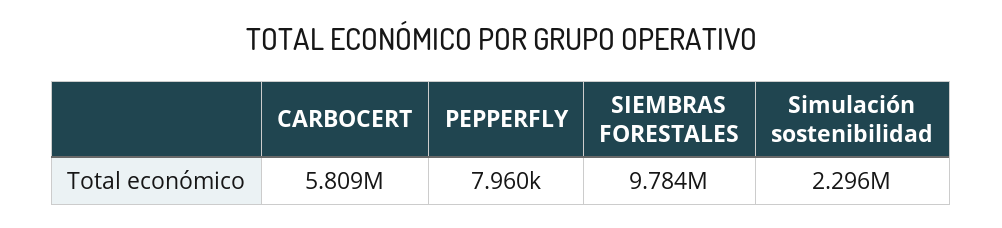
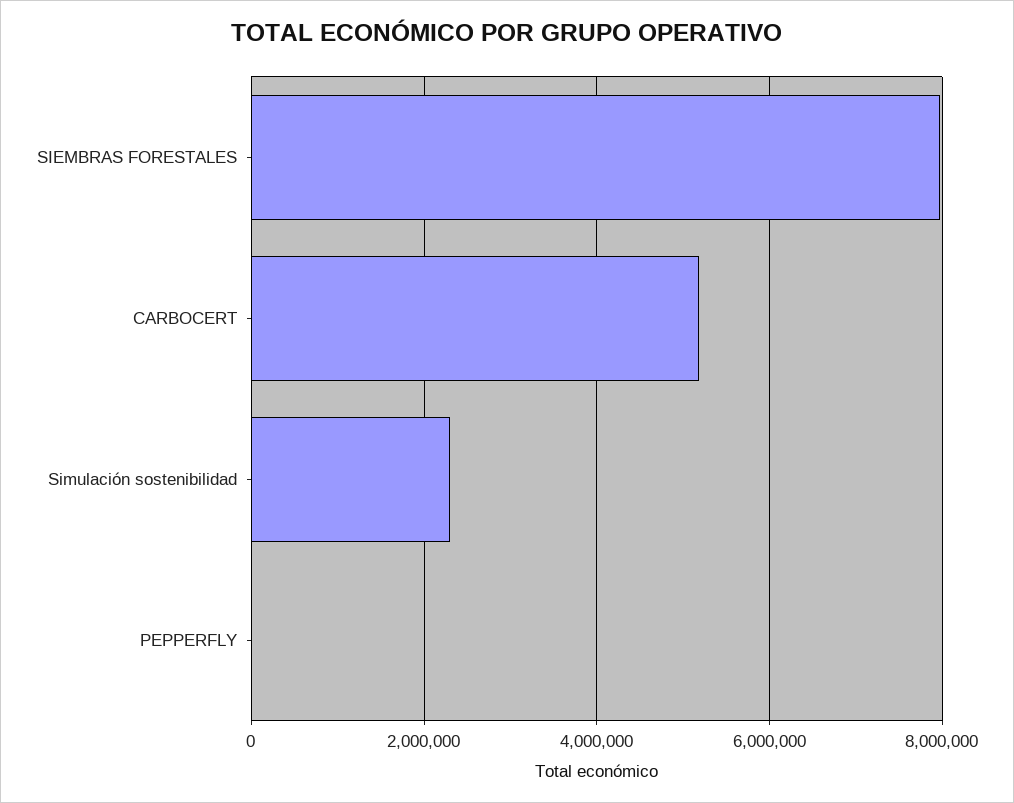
  {
-   "CARBOCERT": 5809000,
+   "CARBOCERT": 5200000,
    "PEPPERFLY": 7960,
-   "SIEMBRAS FORESTALES": 9784000,
+   "SIEMBRAS FORESTALES": 8000000,
    "Simulación sostenibilidad": 2296000
  }

